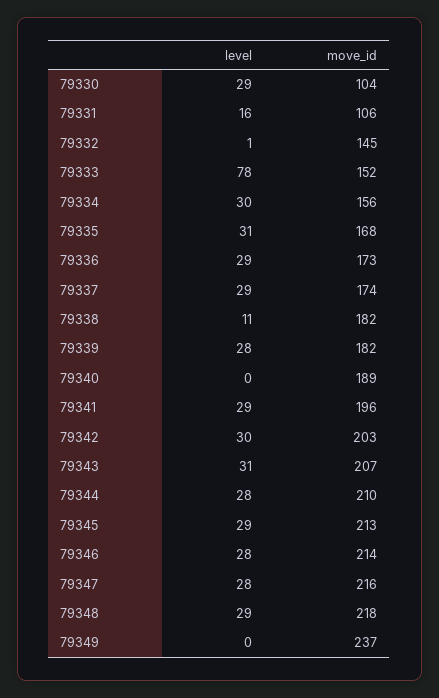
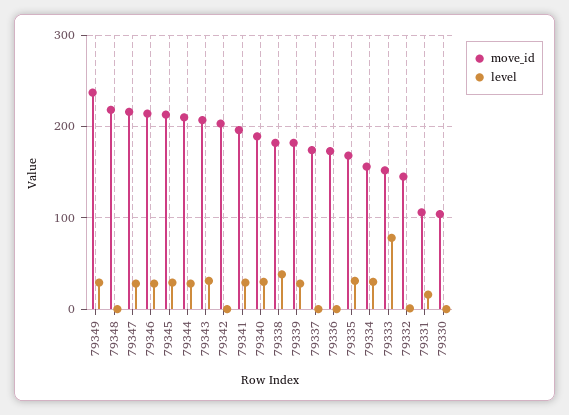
  {
    "level": {
-     "79330": 29,
+     "79330": 0,
      "79331": 16,
      "79332": 1,
      "79333": 78,
      "79334": 30,
      "79335": 31,
-     "79336": 29,
+     "79336": 0,
-     "79337": 29,
+     "79337": 0,
-     "79338": 11,
+     "79338": 40,
      "79339": 28,
-     "79340": 0,
+     "79340": 30,
      "79341": 29,
-     "79342": 30,
+     "79342": 0,
      "79343": 31,
      "79344": 28,
      "79345": 29,
      "79346": 28,
      "79347": 28,
-     "79348": 29,
+     "79348": 0,
-     "79349": 0
+     "79349": 30
    },
    "move_id": {
      "79330": 104,
      "79331": 106,
      "79332": 145,
      "79333": 152,
      "79334": 156,
      "79335": 168,
      "79336": 173,
      "79337": 174,
      "79338": 182,
      "79339": 182,
      "79340": 189,
      "79341": 196,
      "79342": 203,
      "79343": 207,
      "79344": 210,
      "79345": 213,
      "79346": 214,
      "79347": 216,
      "79348": 218,
      "79349": 237
    }
  }

